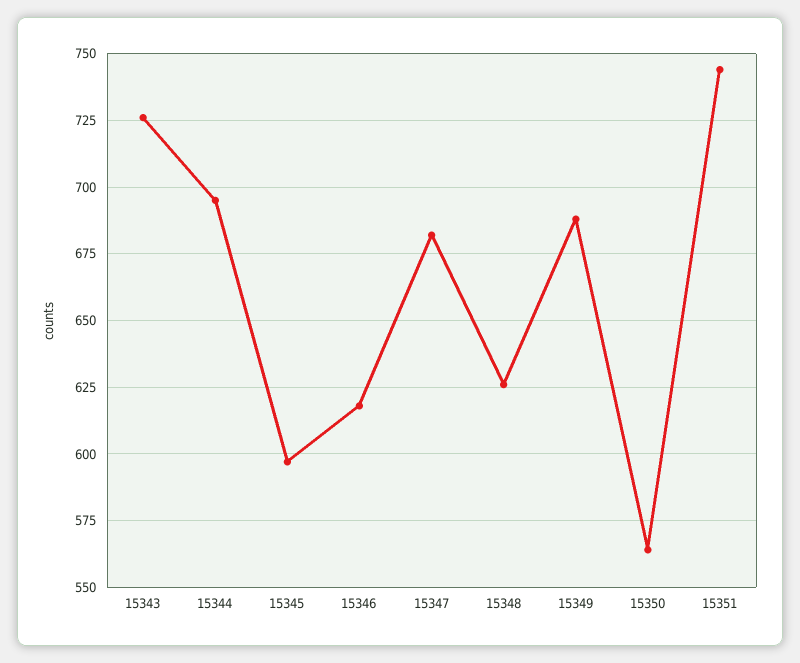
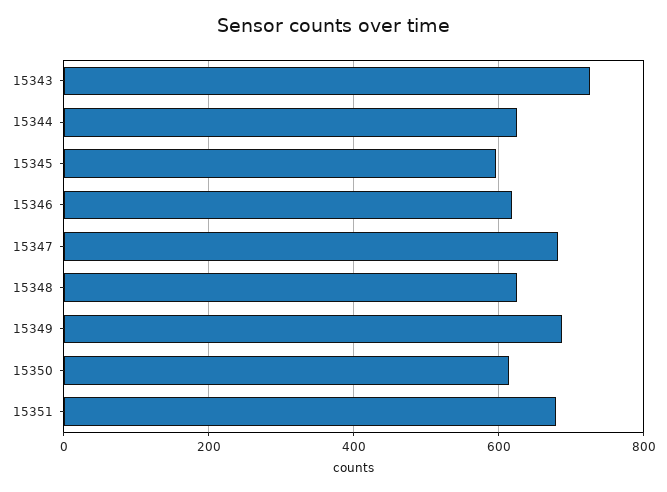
  {
    "15343": 725,
-   "15344": 695,
+   "15344": 620,
    "15345": 595,
    "15346": 620,
    "15347": 680,
    "15348": 625,
    "15349": 690,
-   "15350": 565,
+   "15350": 620,
-   "15351": 745
+   "15351": 680
  }

